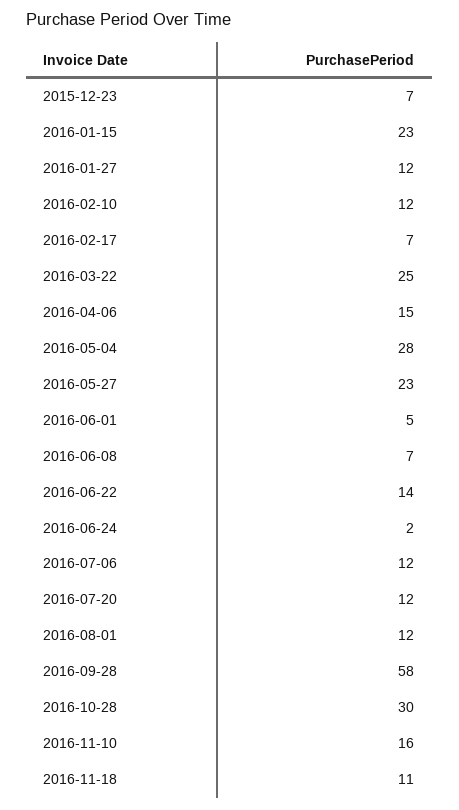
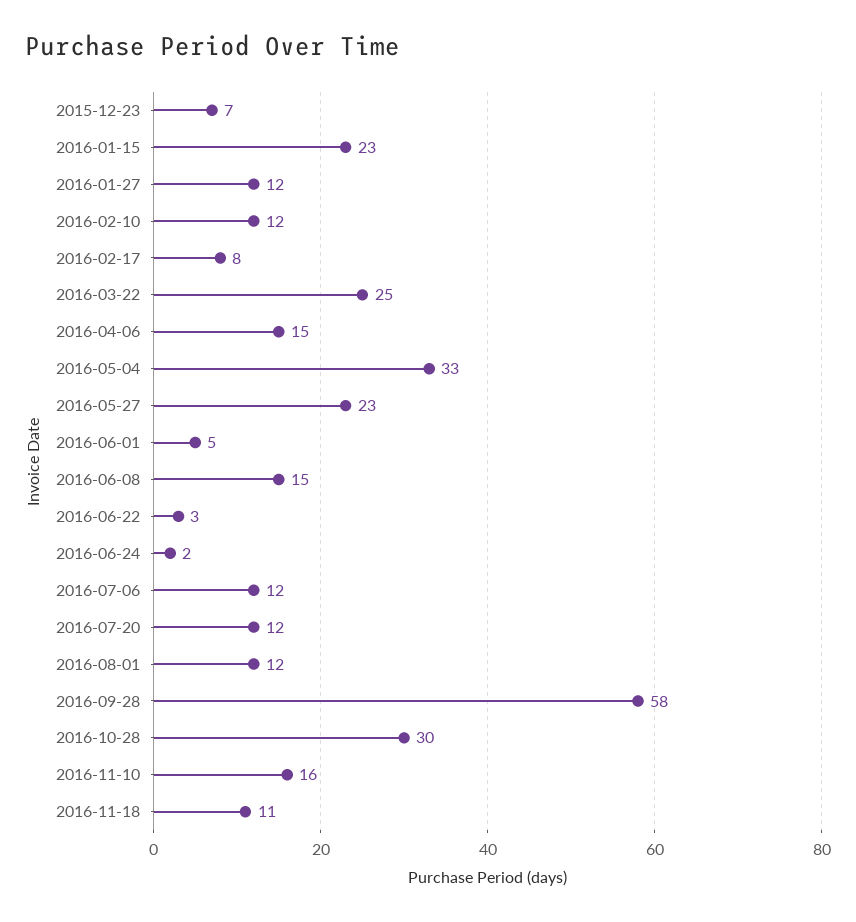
  {
    "2015-12-23": 7,
    "2016-01-15": 23,
    "2016-01-27": 12,
    "2016-02-10": 12,
-   "2016-02-17": 7,
+   "2016-02-17": 8,
    "2016-03-22": 25,
    "2016-04-06": 15,
-   "2016-05-04": 28,
+   "2016-05-04": 33,
    "2016-05-27": 23,
    "2016-06-01": 5,
-   "2016-06-08": 7,
+   "2016-06-08": 15,
-   "2016-06-22": 14,
+   "2016-06-22": 3,
    "2016-06-24": 2,
    "2016-07-06": 12,
    "2016-07-20": 12,
    "2016-08-01": 12,
    "2016-09-28": 58,
    "2016-10-28": 30,
    "2016-11-10": 16,
    "2016-11-18": 11
  }

